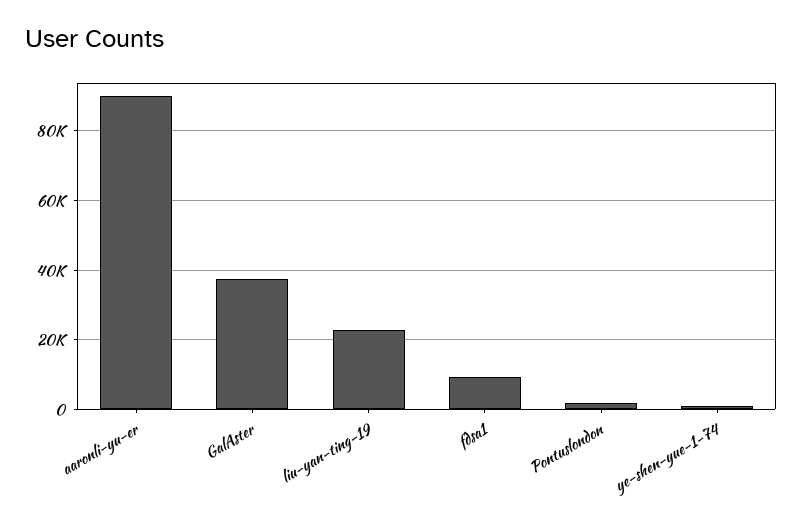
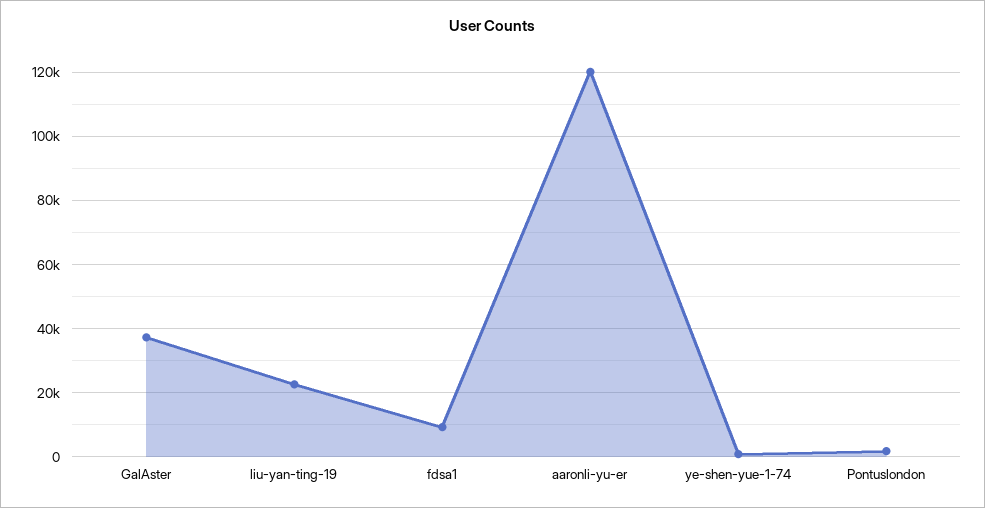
  {
-   "aaronli-yu-er": 90000,
+   "aaronli-yu-er": 120000,
    "GalAster": 38000,
    "liu-yan-ting-19": 22000,
    "fdsa1": 10000,
    "Pontuslondon": 2000,
    "ye-shen-yue-1-74": 0
  }

